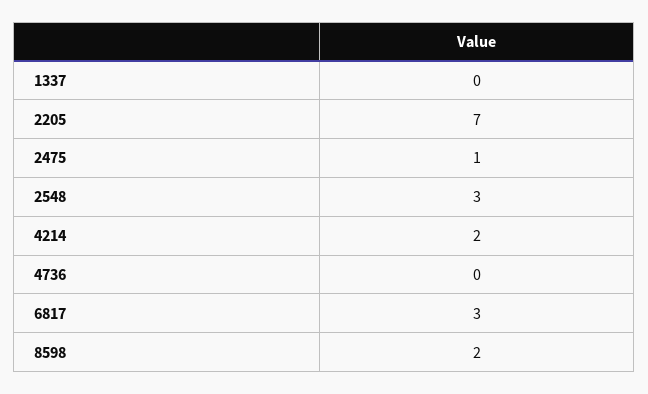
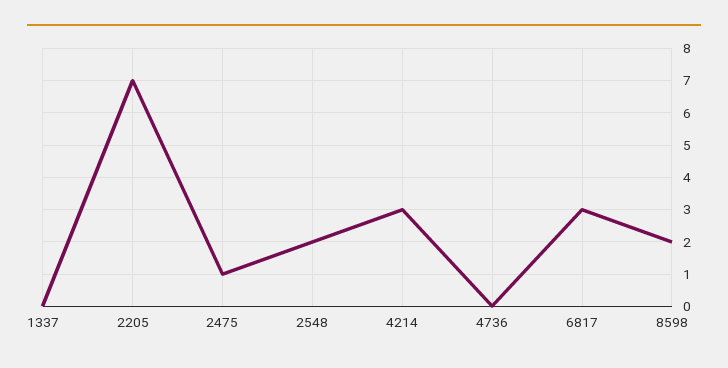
  {
    "1337": 0,
    "2205": 7,
    "2475": 1,
-   "2548": 3,
+   "2548": 2,
-   "4214": 2,
+   "4214": 3,
    "4736": 0,
    "6817": 3,
    "8598": 2
  }

